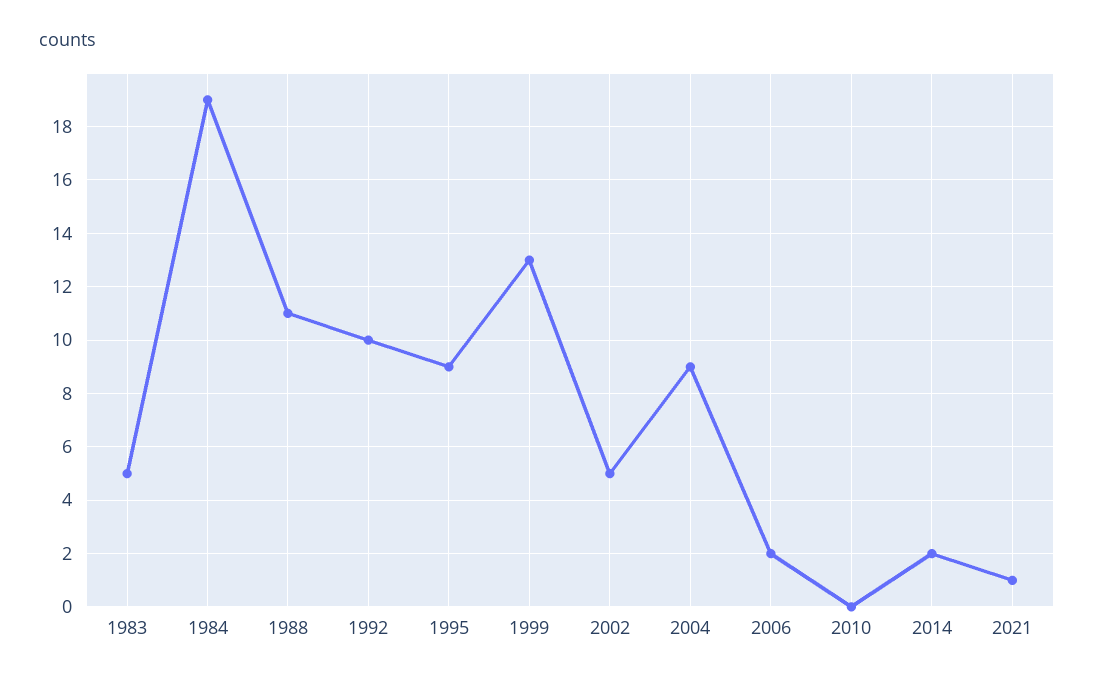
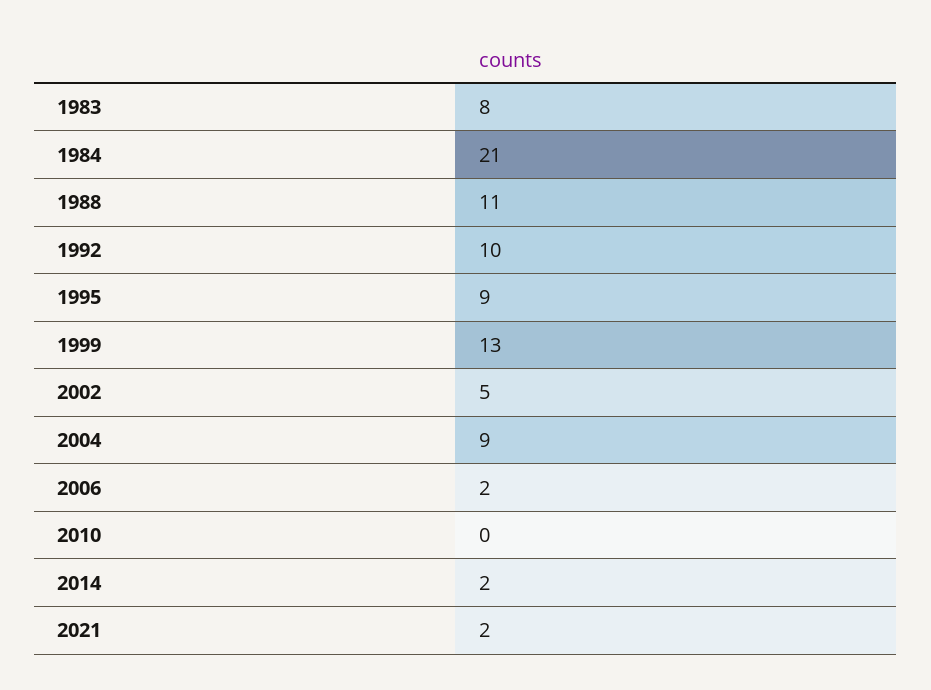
  {
-   "1983": 5,
+   "1983": 8,
-   "1984": 19,
+   "1984": 21,
    "1988": 11,
    "1992": 10,
    "1995": 9,
    "1999": 13,
    "2002": 5,
    "2004": 9,
    "2006": 2,
    "2010": 0,
    "2014": 2,
-   "2021": 1
+   "2021": 2
  }

